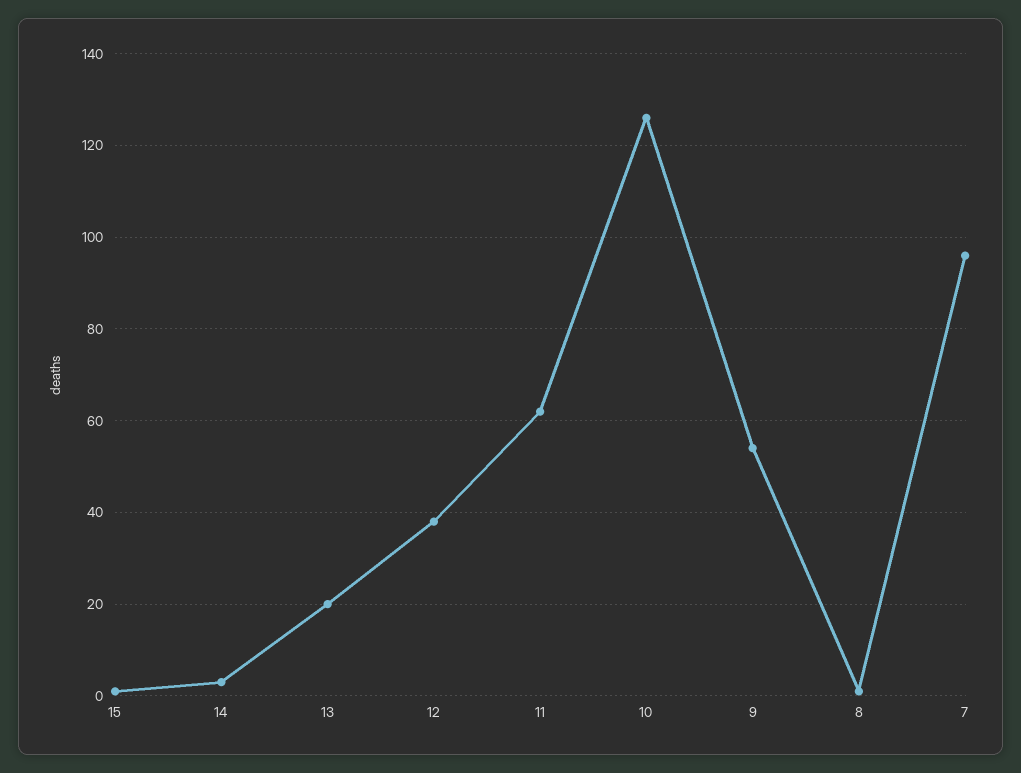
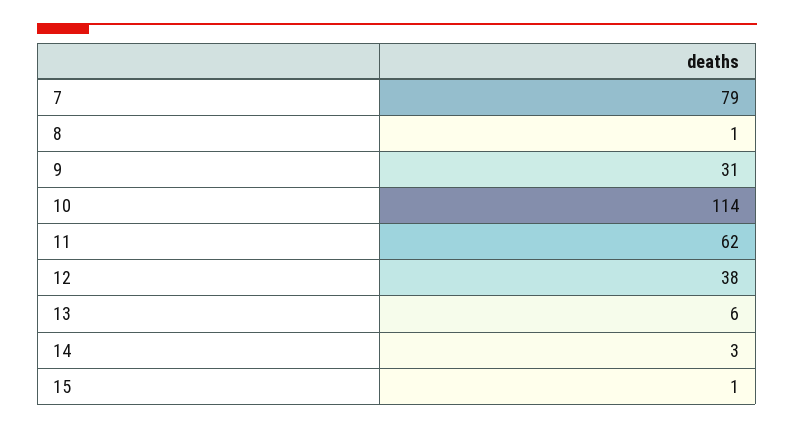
  {
    "15": 1,
    "14": 3,
-   "13": 20,
+   "13": 6,
    "12": 38,
    "11": 62,
-   "10": 125,
+   "10": 114,
-   "9": 55,
+   "9": 31,
    "8": 1,
-   "7": 95
+   "7": 79
  }

